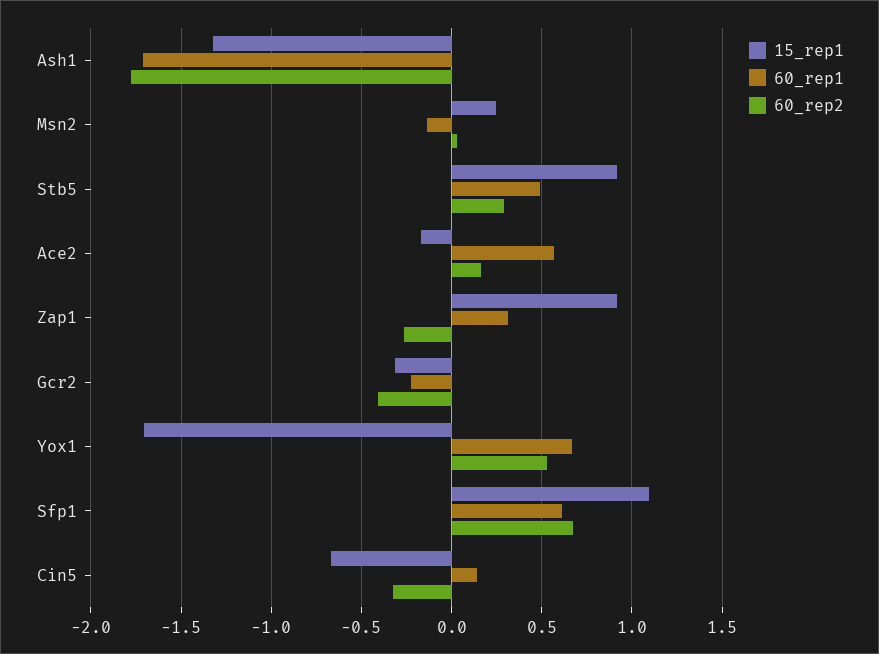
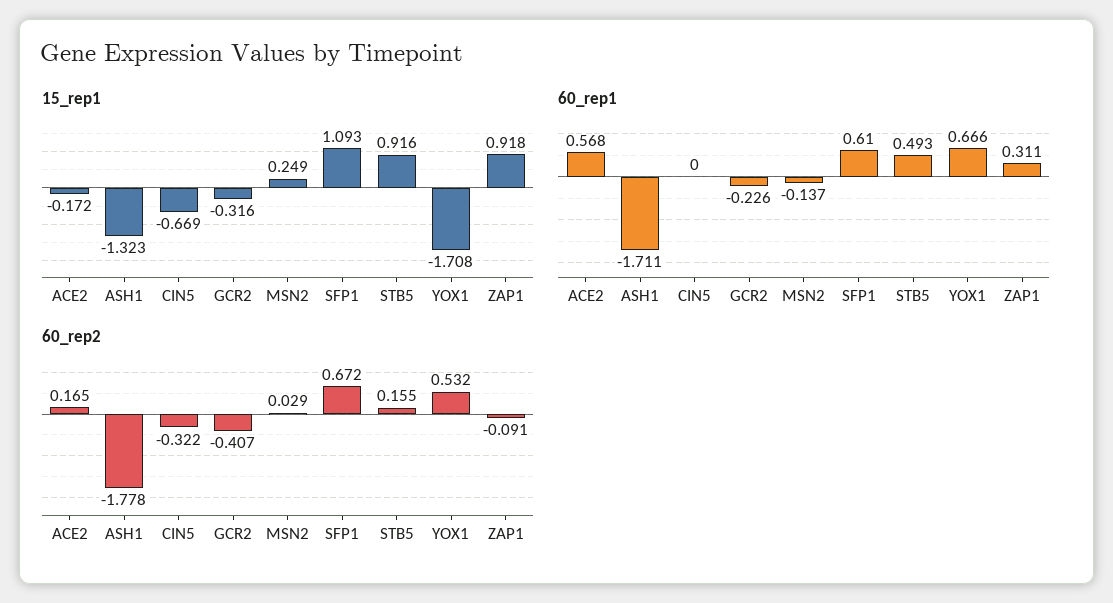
  {
    "15_rep1": {
      "Ash1": -1.323,
      "Msn2": 0.249,
      "Stb5": 0.916,
      "Ace2": -0.172,
      "Zap1": 0.918,
      "Gcr2": -0.316,
      "Yox1": -1.708,
      "Sfp1": 1.093,
      "Cin5": -0.669
    },
    "60_rep1": {
      "Ash1": -1.711,
      "Msn2": -0.137,
      "Stb5": 0.493,
      "Ace2": 0.568,
      "Zap1": 0.311,
      "Gcr2": -0.226,
      "Yox1": 0.666,
      "Sfp1": 0.61,
-     "Cin5": 0.15
+     "Cin5": 0
    },
    "60_rep2": {
      "Ash1": -1.778,
      "Msn2": 0.029,
-     "Stb5": 0.3,
+     "Stb5": 0.155,
      "Ace2": 0.165,
-     "Zap1": -0.25,
+     "Zap1": -0.091,
      "Gcr2": -0.407,
      "Yox1": 0.532,
      "Sfp1": 0.672,
      "Cin5": -0.322
    }
  }

